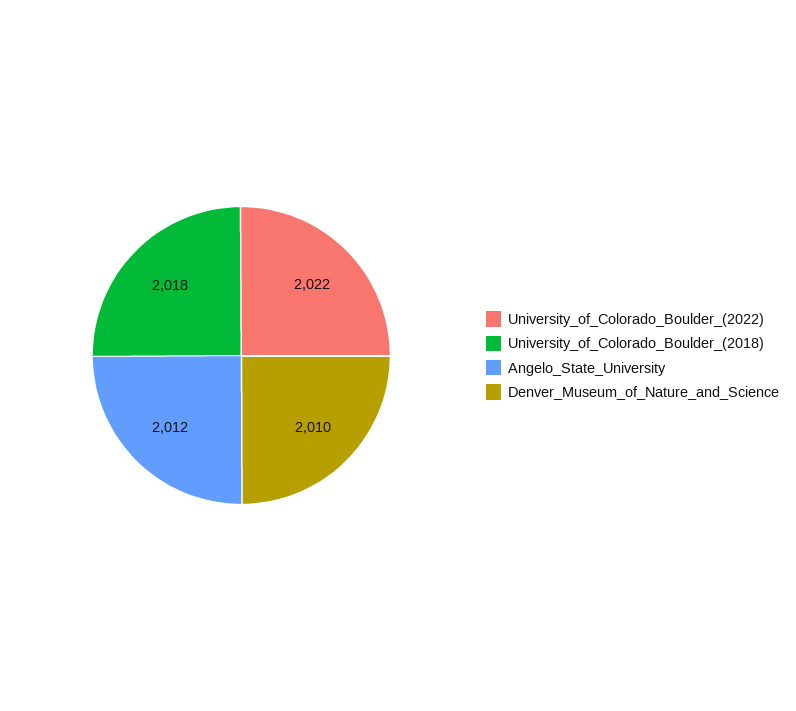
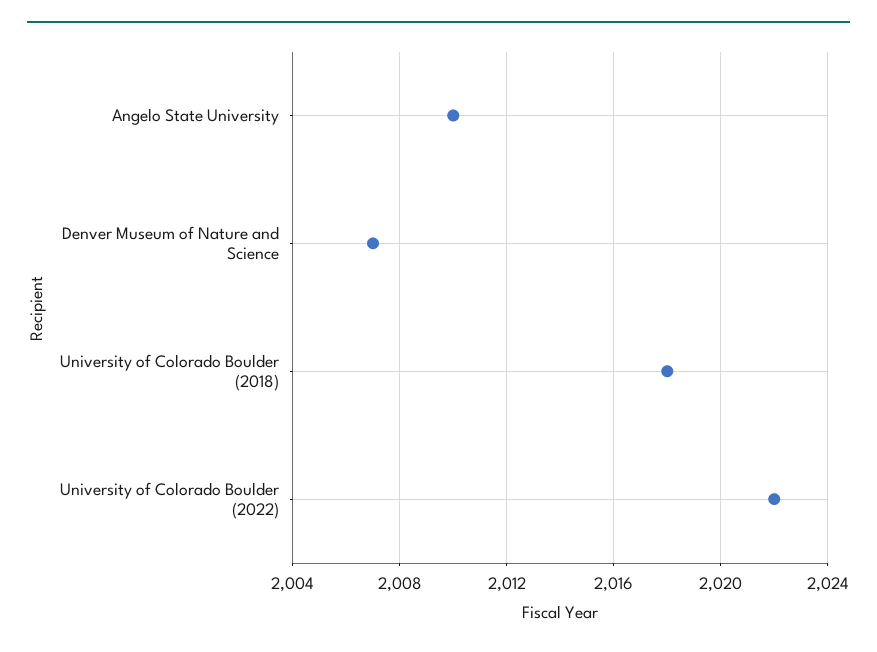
  {
    "University_of_Colorado_Boulder_(2022)": 2022,
    "University_of_Colorado_Boulder_(2018)": 2018,
-   "Angelo_State_University": 2012,
+   "Angelo_State_University": 2010,
-   "Denver_Museum_of_Nature_and_Science": 2010
+   "Denver_Museum_of_Nature_and_Science": 2007
  }

